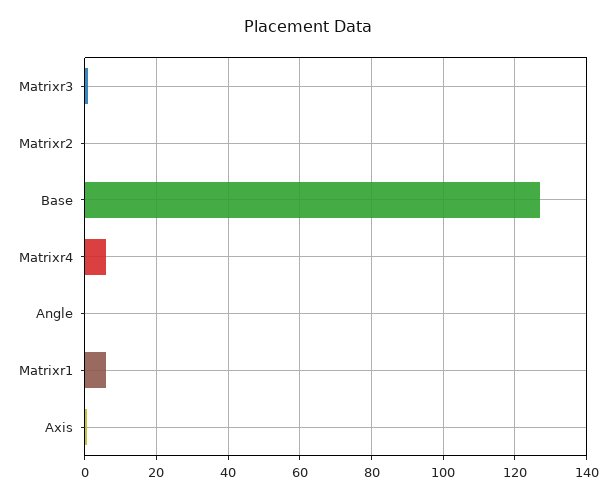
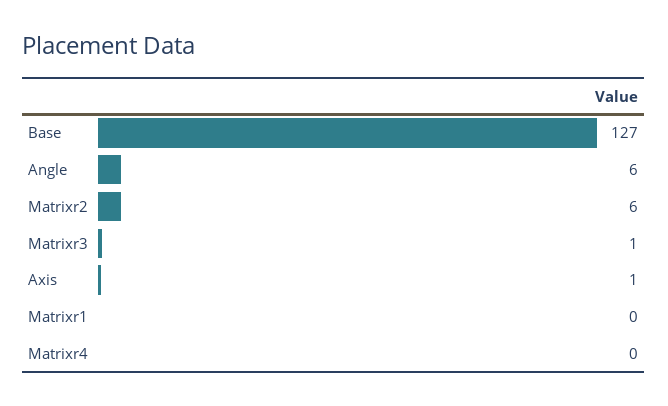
  {
    "Matrixr3": 1,
-   "Matrixr2": 0,
+   "Matrixr2": 6,
    "Base": 127,
-   "Matrixr4": 6,
+   "Matrixr4": 0,
-   "Angle": 0,
+   "Angle": 6,
-   "Matrixr1": 6,
+   "Matrixr1": 0,
    "Axis": 1
  }

